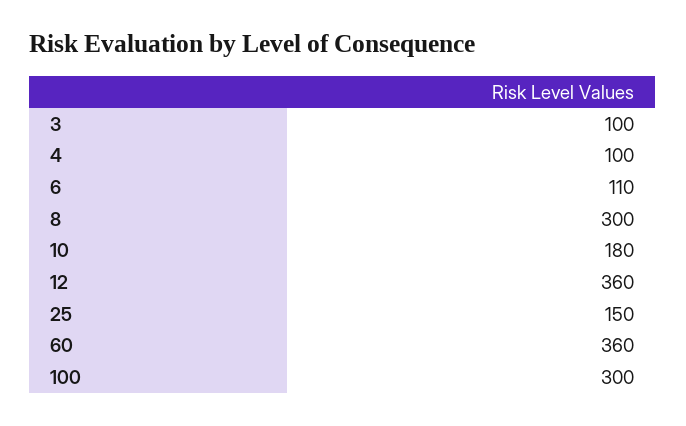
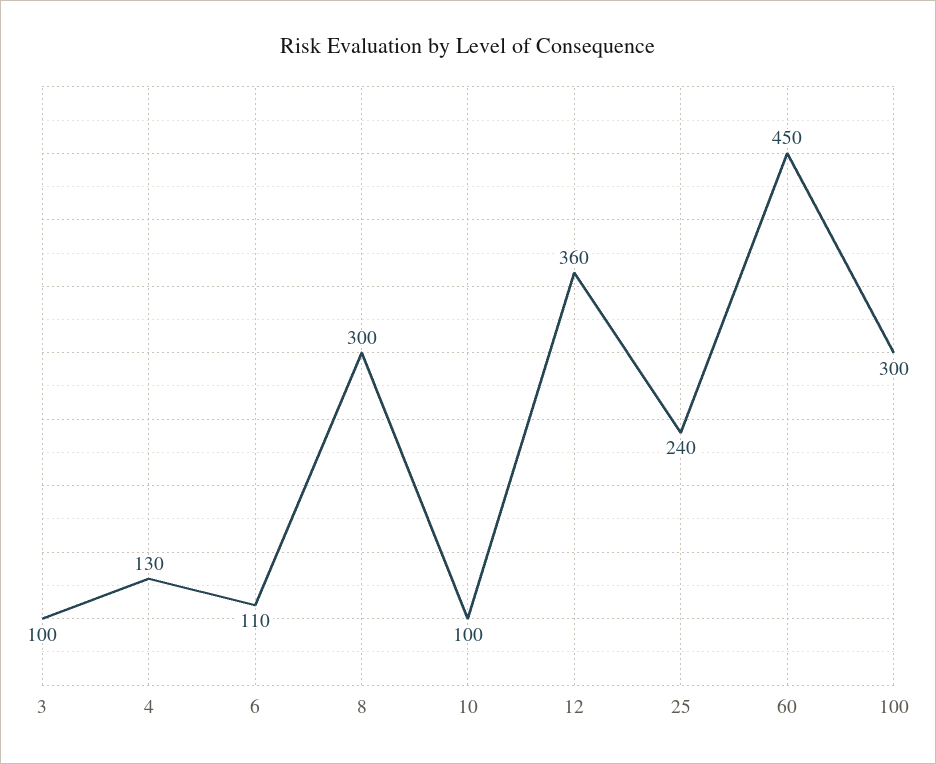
  {
    "3": 100,
-   "4": 100,
+   "4": 130,
    "6": 110,
    "8": 300,
-   "10": 180,
+   "10": 100,
    "12": 360,
-   "25": 150,
+   "25": 240,
-   "60": 360,
+   "60": 450,
    "100": 300
  }

